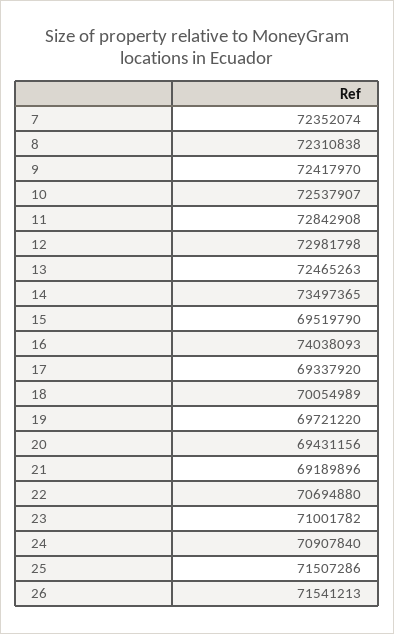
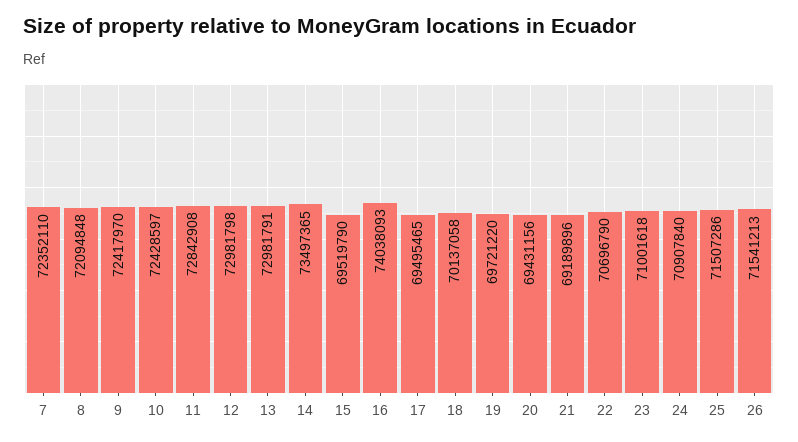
  {
-   "7": 72352074,
+   "7": 72352110,
-   "8": 72310838,
+   "8": 72094848,
    "9": 72417970,
-   "10": 72537907,
+   "10": 72428597,
    "11": 72842908,
    "12": 72981798,
-   "13": 72465263,
+   "13": 72981791,
    "14": 73497365,
    "15": 69519790,
    "16": 74038093,
-   "17": 69337920,
+   "17": 69495465,
-   "18": 70054989,
+   "18": 70137058,
    "19": 69721220,
    "20": 69431156,
    "21": 69189896,
-   "22": 70694880,
+   "22": 70696790,
-   "23": 71001782,
+   "23": 71001618,
    "24": 70907840,
    "25": 71507286,
    "26": 71541213
  }

